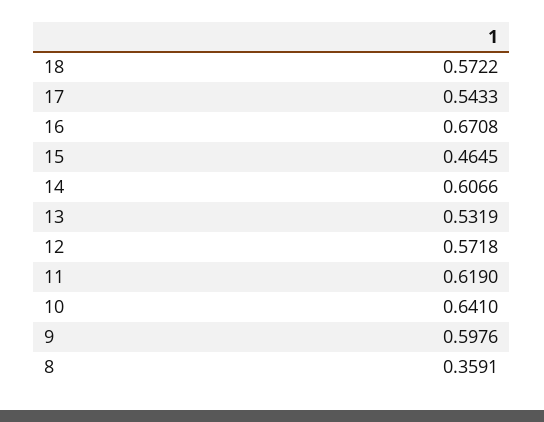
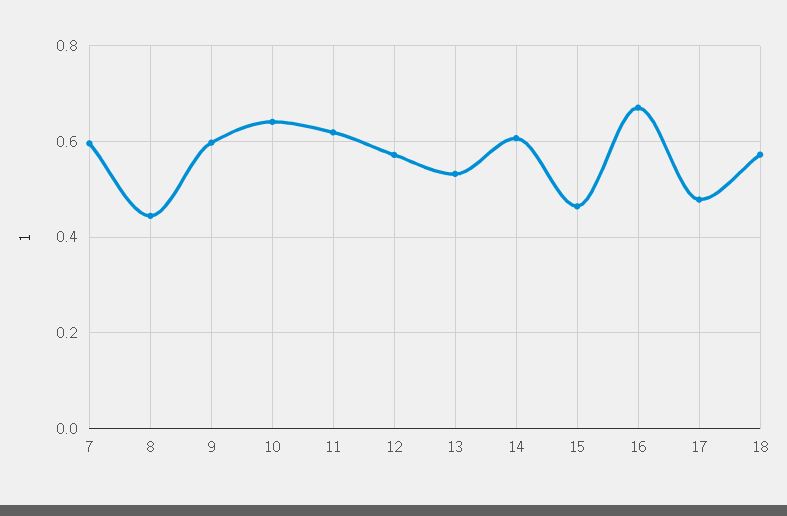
  {
    "18": 0.5722,
-   "17": 0.5433,
+   "17": 0.48,
    "16": 0.6708,
    "15": 0.4645,
    "14": 0.6066,
    "13": 0.5319,
    "12": 0.5718,
    "11": 0.619,
    "10": 0.641,
    "9": 0.5976,
-   "8": 0.3591
+   "8": 0.44,
+   "7": 0.6
  }

